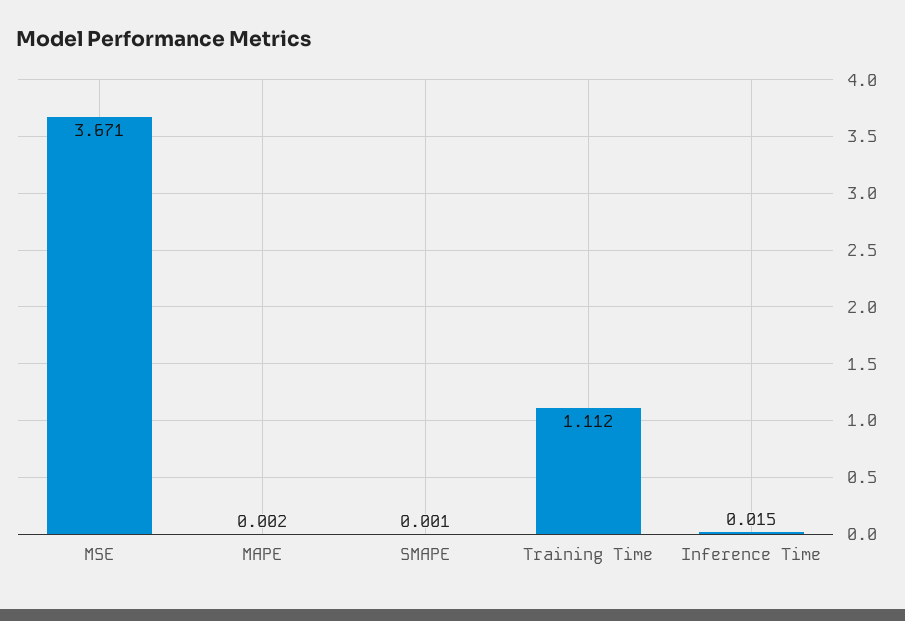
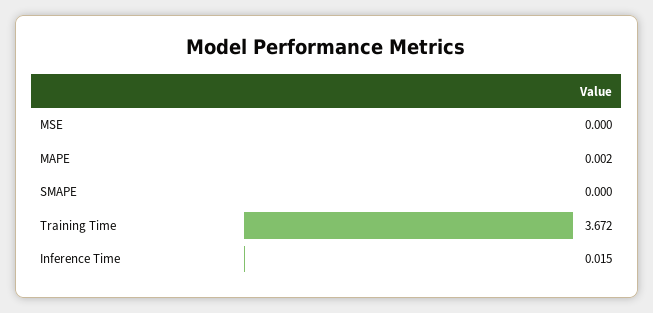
  {
-   "MSE": 3.671,
+   "MSE": 0,
    "MAPE": 0.002,
-   "SMAPE": 0.001,
+   "SMAPE": 0,
-   "Training Time": 1.112,
+   "Training Time": 3.672,
    "Inference Time": 0.015
  }

